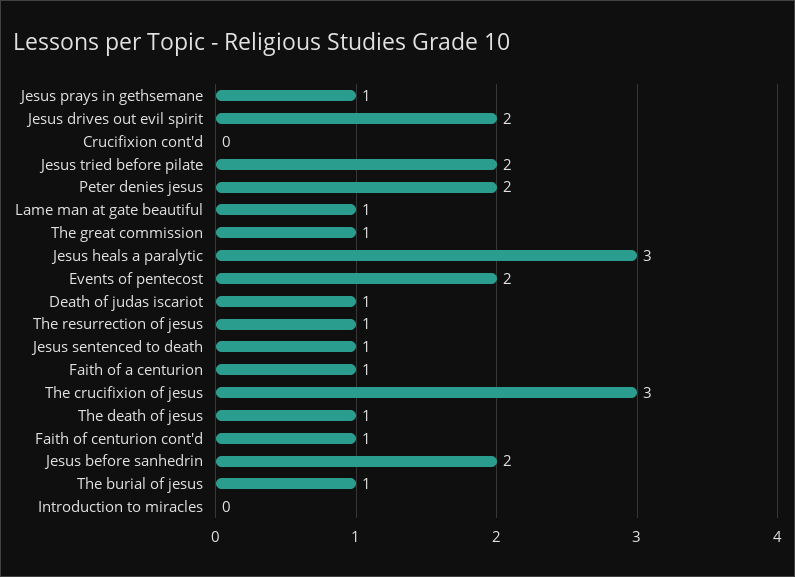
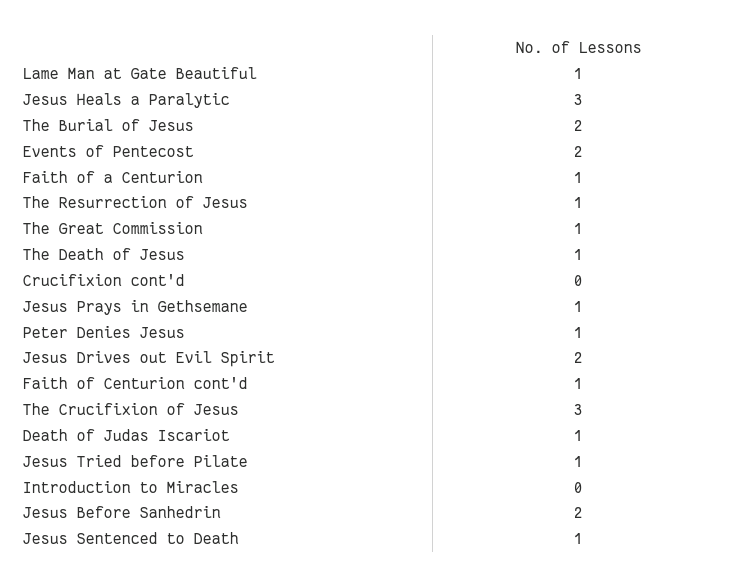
  {
    "Jesus prays in gethsemane": 1,
    "Jesus drives out evil spirit": 2,
    "Crucifixion cont'd": 0,
-   "Jesus tried before pilate": 2,
+   "Jesus tried before pilate": 1,
-   "Peter denies jesus": 2,
+   "Peter denies jesus": 1,
    "Lame man at gate beautiful": 1,
    "The great commission": 1,
    "Jesus heals a paralytic": 3,
    "Events of pentecost": 2,
    "Death of judas iscariot": 1,
    "The resurrection of jesus": 1,
    "Jesus sentenced to death": 1,
    "Faith of a centurion": 1,
    "The crucifixion of jesus": 3,
    "The death of jesus": 1,
    "Faith of centurion cont'd": 1,
    "Jesus before sanhedrin": 2,
-   "The burial of jesus": 1,
+   "The burial of jesus": 2,
    "Introduction to miracles": 0
  }

